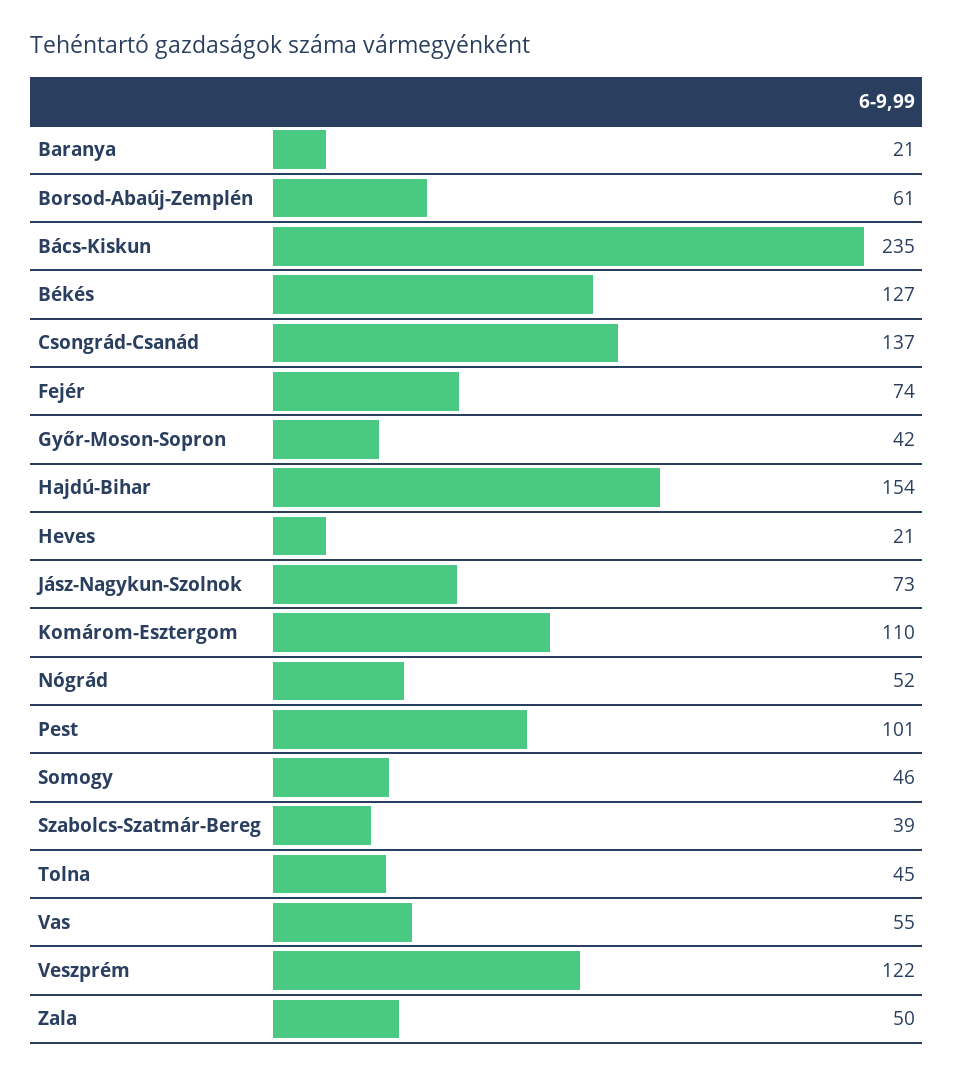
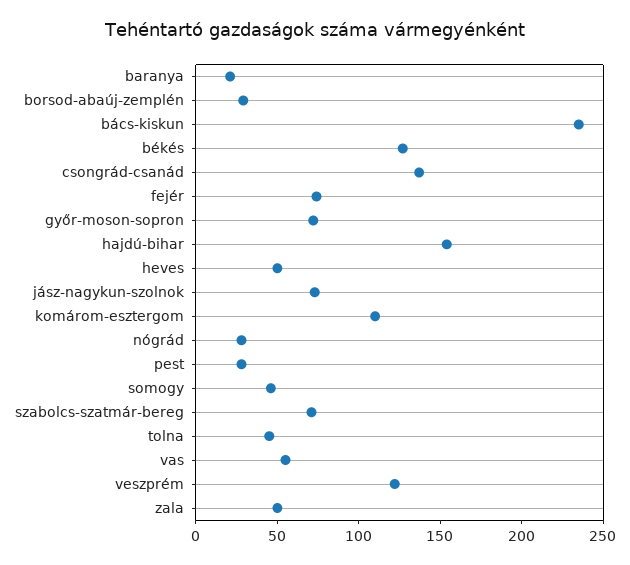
  {
    "Baranya": 21,
-   "Borsod-Abaúj-Zemplén": 61,
+   "Borsod-Abaúj-Zemplén": 30,
    "Bács-Kiskun": 235,
    "Békés": 127,
    "Csongrád-Csanád": 137,
    "Fejér": 74,
-   "Győr-Moson-Sopron": 42,
+   "Győr-Moson-Sopron": 70,
    "Hajdú-Bihar": 154,
-   "Heves": 21,
+   "Heves": 50,
    "Jász-Nagykun-Szolnok": 73,
    "Komárom-Esztergom": 110,
-   "Nógrád": 52,
+   "Nógrád": 30,
-   "Pest": 101,
+   "Pest": 30,
    "Somogy": 46,
-   "Szabolcs-Szatmár-Bereg": 39,
+   "Szabolcs-Szatmár-Bereg": 70,
    "Tolna": 45,
    "Vas": 55,
    "Veszprém": 122,
    "Zala": 50
  }

